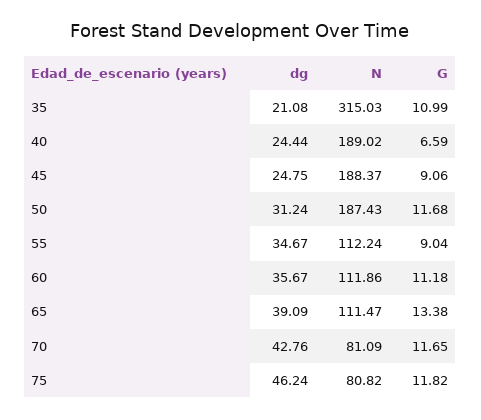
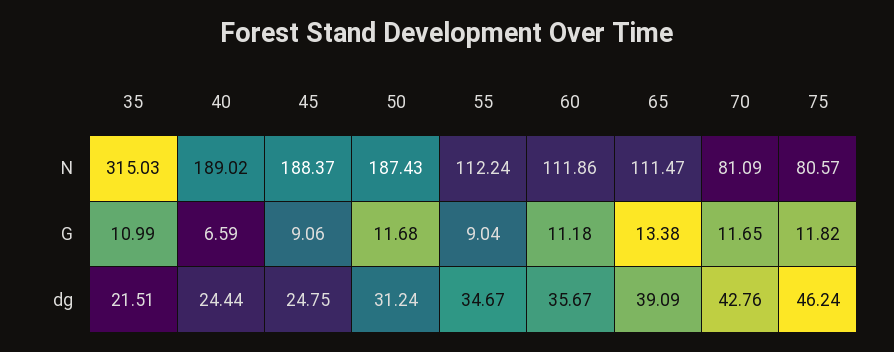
  {
    "dg": {
-     "35": 21.08,
+     "35": 21.51,
      "40": 24.44,
      "45": 24.75,
      "50": 31.24,
      "55": 34.67,
      "60": 35.67,
      "65": 39.09,
      "70": 42.76,
      "75": 46.24
    },
    "N": {
      "35": 315.03,
      "40": 189.02,
      "45": 188.37,
      "50": 187.43,
      "55": 112.24,
      "60": 111.86,
      "65": 111.47,
      "70": 81.09,
-     "75": 80.82
+     "75": 80.57
    },
    "G": {
      "35": 10.99,
      "40": 6.59,
      "45": 9.06,
      "50": 11.68,
      "55": 9.04,
      "60": 11.18,
      "65": 13.38,
      "70": 11.65,
      "75": 11.82
    }
  }

